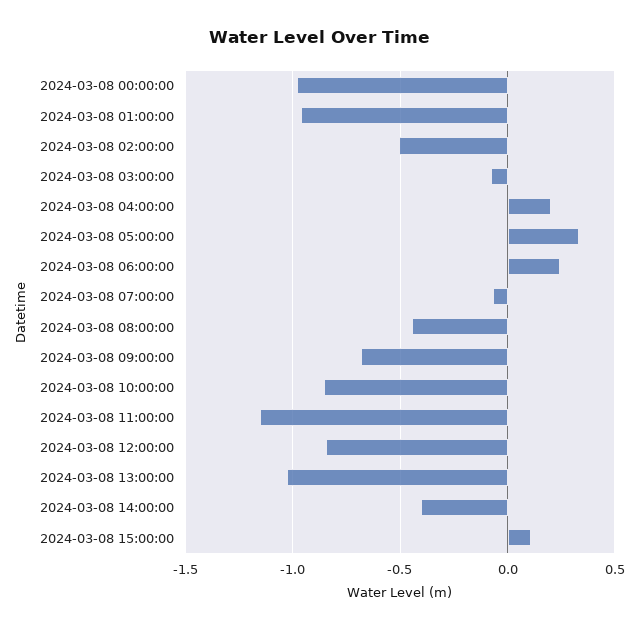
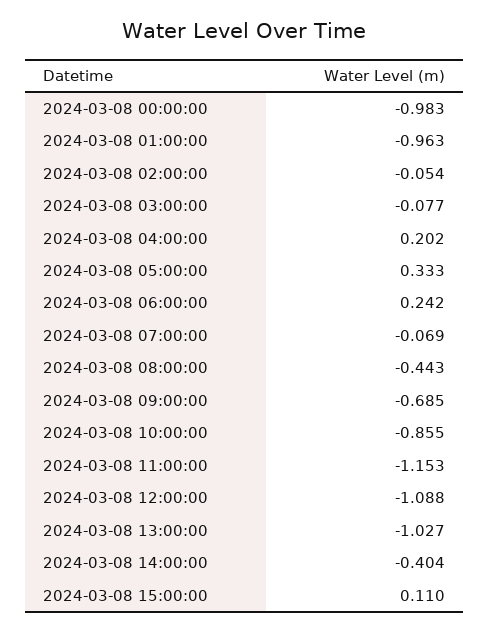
  {
    "2024-03-08 00:00:00": -0.983,
    "2024-03-08 01:00:00": -0.963,
-   "2024-03-08 02:00:00": -0.5,
+   "2024-03-08 02:00:00": -0.054,
    "2024-03-08 03:00:00": -0.077,
    "2024-03-08 04:00:00": 0.202,
    "2024-03-08 05:00:00": 0.333,
    "2024-03-08 06:00:00": 0.242,
    "2024-03-08 07:00:00": -0.069,
    "2024-03-08 08:00:00": -0.443,
    "2024-03-08 09:00:00": -0.685,
    "2024-03-08 10:00:00": -0.855,
    "2024-03-08 11:00:00": -1.153,
-   "2024-03-08 12:00:00": -0.85,
+   "2024-03-08 12:00:00": -1.088,
    "2024-03-08 13:00:00": -1.027,
    "2024-03-08 14:00:00": -0.404,
    "2024-03-08 15:00:00": 0.11
  }

